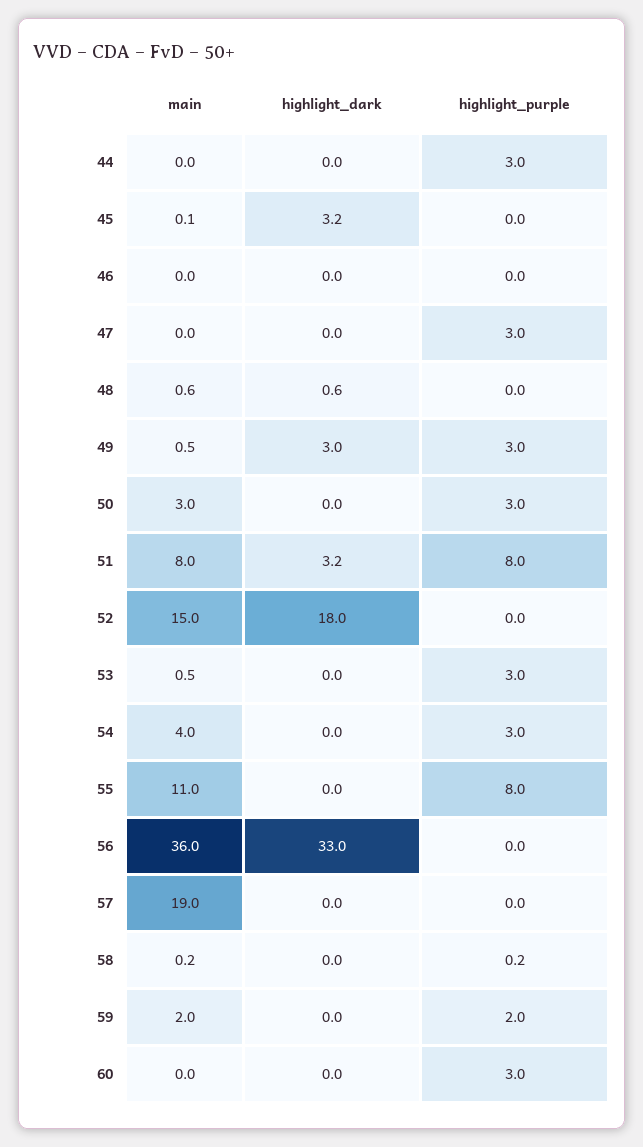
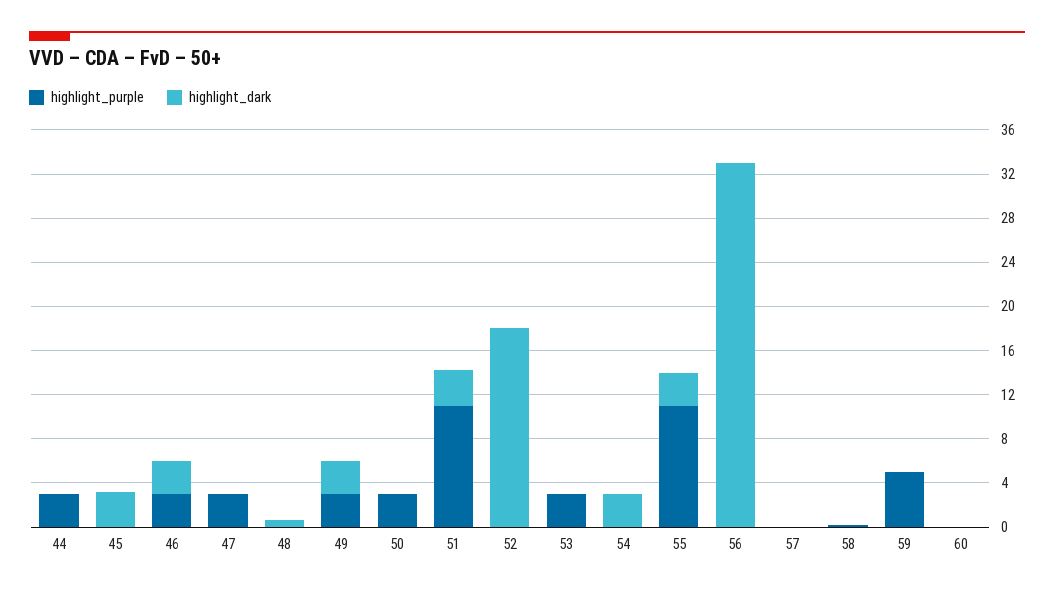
  {
-   "main": {
-     "44": 0,
-     "45": 0.1,
-     "46": 0,
-     "47": 0,
-     "48": 0.6,
-     "49": 0.5,
-     "50": 3,
-     "51": 8,
-     "52": 15,
-     "53": 0.5,
-     "54": 4,
-     "55": 11,
-     "56": 36,
-     "57": 19,
-     "58": 0.2,
-     "59": 2,
-     "60": 0
-   },
    "highlight_dark": {
      "44": 0,
      "45": 3.2,
-     "46": 0,
+     "46": 3,
      "47": 0,
      "48": 0.6,
      "49": 3,
      "50": 0,
      "51": 3.2,
      "52": 18,
      "53": 0,
-     "54": 0,
+     "54": 3,
-     "55": 0,
+     "55": 3,
      "56": 33,
      "57": 0,
      "58": 0,
      "59": 0,
      "60": 0
    },
    "highlight_purple": {
      "44": 3,
      "45": 0,
-     "46": 0,
+     "46": 3,
      "47": 3,
      "48": 0,
      "49": 3,
      "50": 3,
-     "51": 8,
+     "51": 11,
      "52": 0,
      "53": 3,
-     "54": 3,
+     "54": 0,
-     "55": 8,
+     "55": 11,
      "56": 0,
      "57": 0,
      "58": 0.2,
-     "59": 2,
+     "59": 5,
-     "60": 3
+     "60": 0
    }
  }

